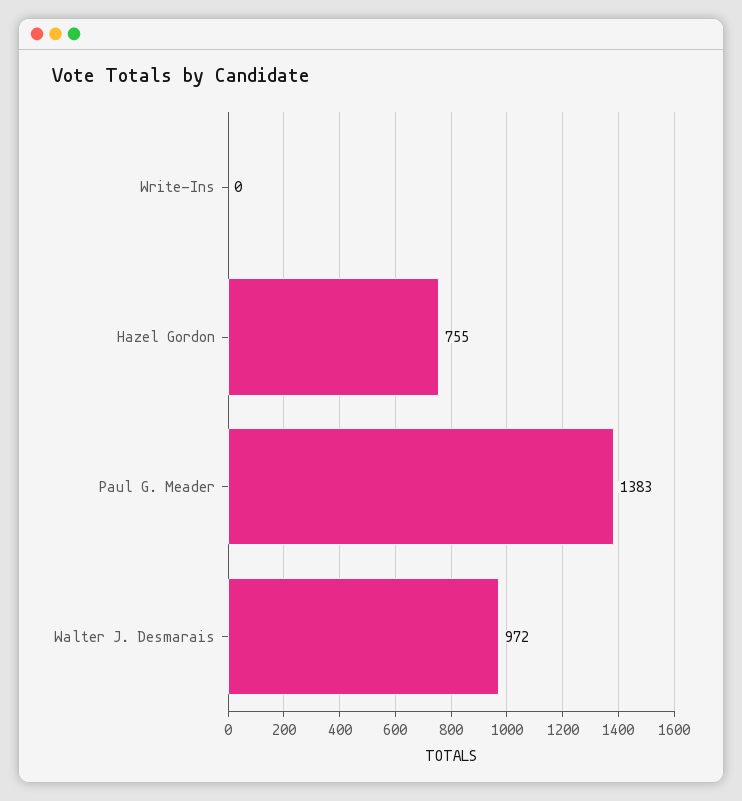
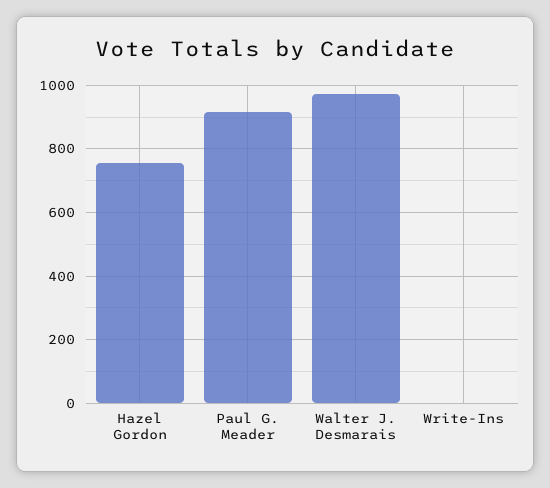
  {
    "Write-Ins": 0,
    "Hazel Gordon": 755,
-   "Paul G. Meader": 1383,
+   "Paul G. Meader": 920,
    "Walter J. Desmarais": 972
  }

